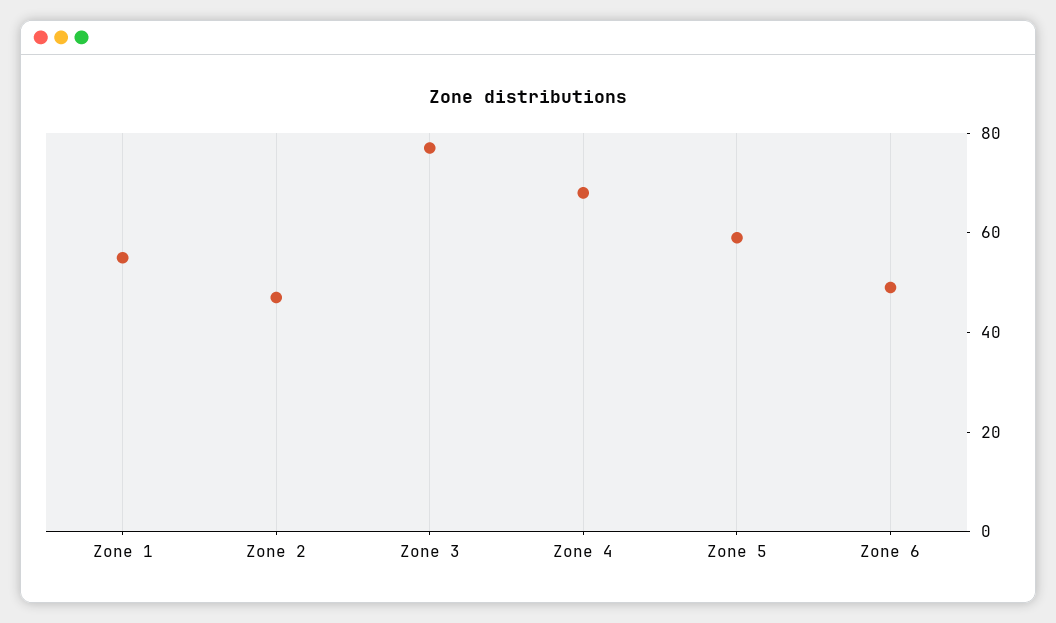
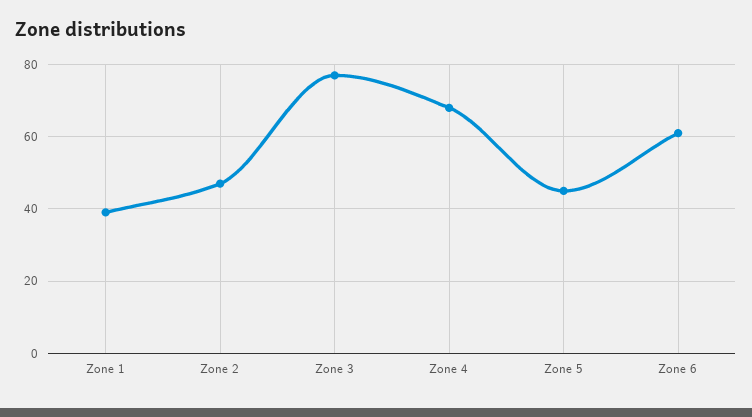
  {
-   "Zone 1": 55,
+   "Zone 1": 40,
    "Zone 2": 45,
    "Zone 3": 75,
    "Zone 4": 70,
-   "Zone 5": 60,
+   "Zone 5": 45,
-   "Zone 6": 50
+   "Zone 6": 60
  }

